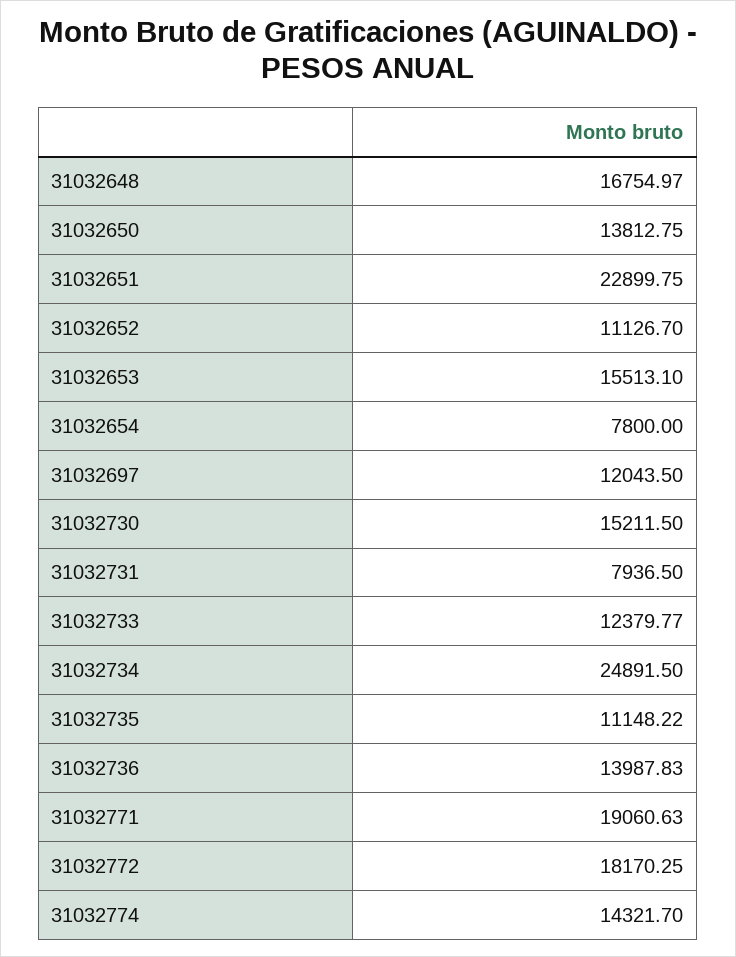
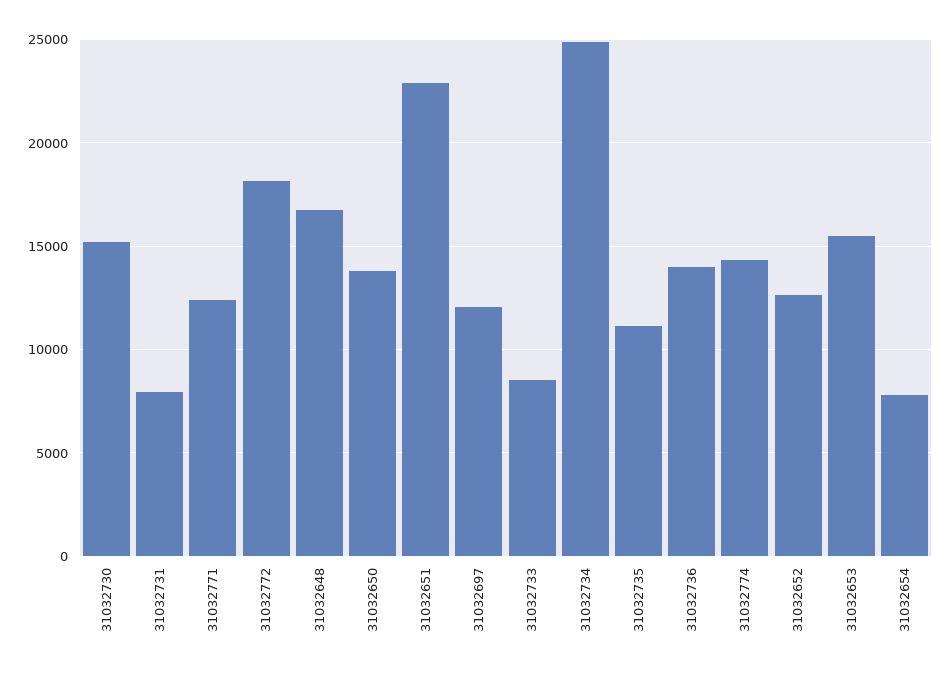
  {
    "31032648": 16754.97,
    "31032650": 13812.75,
    "31032651": 22899.75,
-   "31032652": 11126.7,
+   "31032652": 12500,
    "31032653": 15513.1,
    "31032654": 7800,
    "31032697": 12043.5,
    "31032730": 15211.5,
    "31032731": 7936.5,
-   "31032733": 12379.77,
+   "31032733": 8500,
    "31032734": 24891.5,
    "31032735": 11148.22,
    "31032736": 13987.83,
-   "31032771": 19060.63,
+   "31032771": 12500,
    "31032772": 18170.25,
    "31032774": 14321.7
  }

